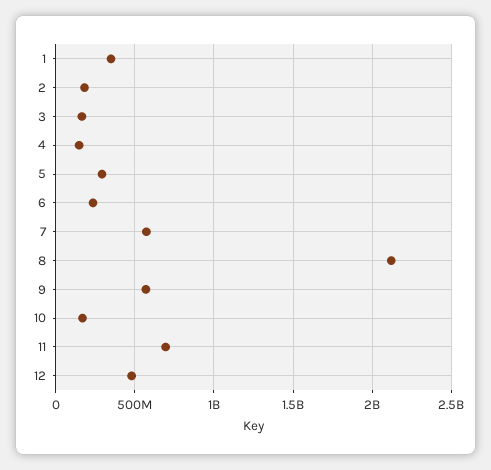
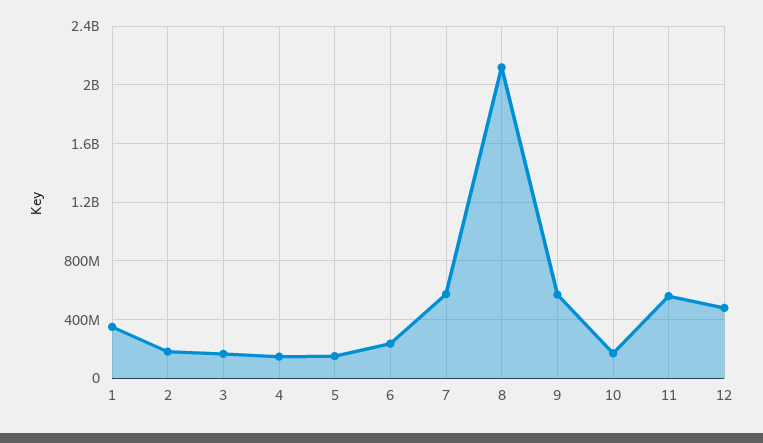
  {
    "1": 350000000,
    "2": 200000000,
    "3": 150000000,
    "4": 150000000,
-   "5": 300000000,
+   "5": 150000000,
    "6": 250000000,
    "7": 550000000,
    "8": 2100000000,
    "9": 550000000,
    "10": 150000000,
-   "11": 700000000,
+   "11": 550000000,
    "12": 500000000
  }

